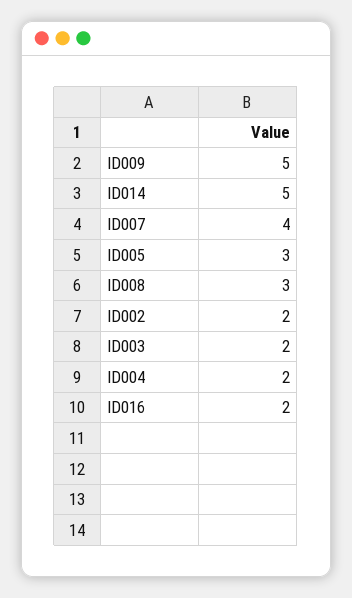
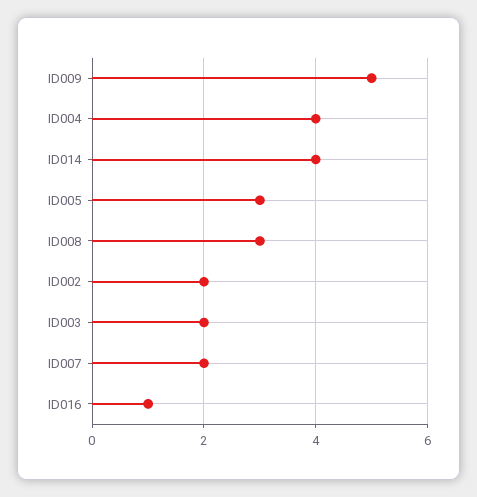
  {
    "ID009": 5,
-   "ID014": 5,
+   "ID014": 4,
-   "ID007": 4,
+   "ID007": 2,
    "ID005": 3,
    "ID008": 3,
    "ID002": 2,
    "ID003": 2,
-   "ID004": 2,
+   "ID004": 4,
-   "ID016": 2
+   "ID016": 1
  }

